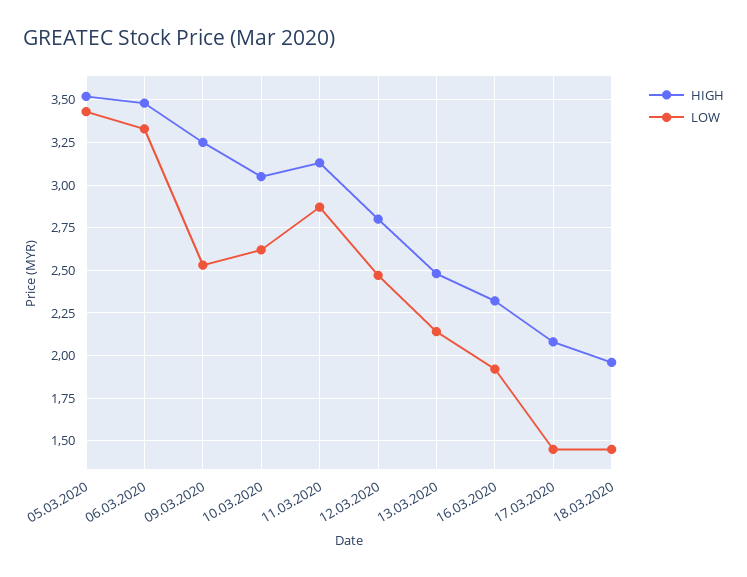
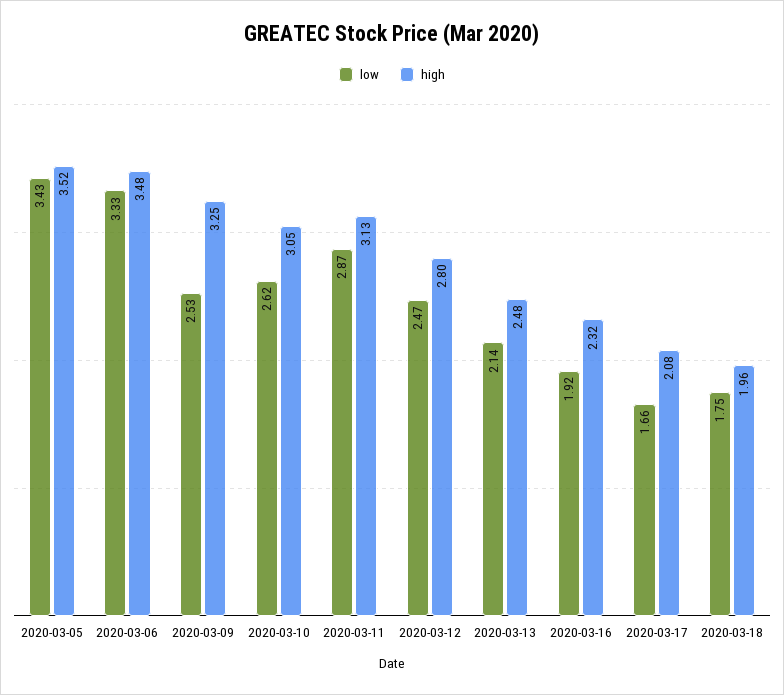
  {
    "HIGH": {
      "05.03.2020": 3.52,
      "06.03.2020": 3.48,
      "09.03.2020": 3.25,
      "10.03.2020": 3.05,
      "11.03.2020": 3.13,
      "12.03.2020": 2.8,
      "13.03.2020": 2.48,
      "16.03.2020": 2.32,
      "17.03.2020": 2.08,
      "18.03.2020": 1.96
    },
    "LOW": {
      "05.03.2020": 3.43,
      "06.03.2020": 3.33,
      "09.03.2020": 2.53,
      "10.03.2020": 2.62,
      "11.03.2020": 2.87,
      "12.03.2020": 2.47,
      "13.03.2020": 2.14,
      "16.03.2020": 1.92,
-     "17.03.2020": 1.45,
+     "17.03.2020": 1.66,
-     "18.03.2020": 1.45
+     "18.03.2020": 1.75
    }
  }

